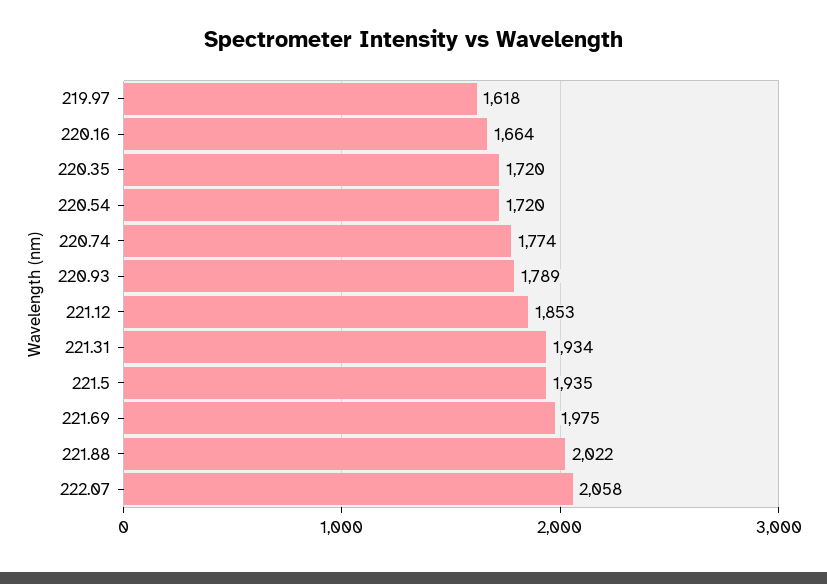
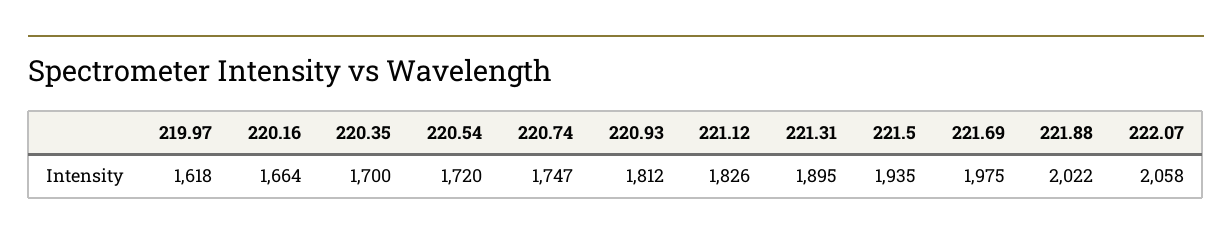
  {
    "219.97": 1618,
    "220.16": 1664,
-   "220.35": 1720,
+   "220.35": 1700,
    "220.54": 1720,
-   "220.74": 1774,
+   "220.74": 1747,
-   "220.93": 1789,
+   "220.93": 1812,
-   "221.12": 1853,
+   "221.12": 1826,
-   "221.31": 1934,
+   "221.31": 1895,
    "221.5": 1935,
    "221.69": 1975,
    "221.88": 2022,
    "222.07": 2058
  }

